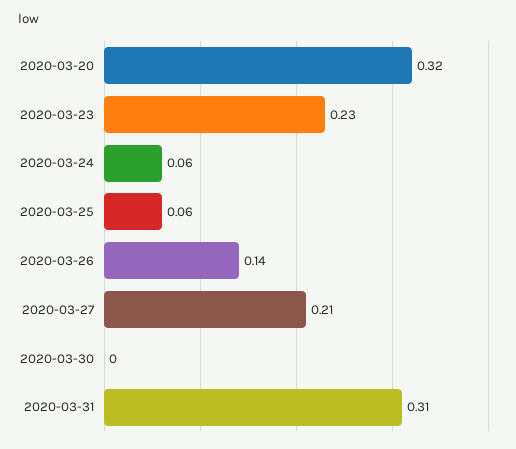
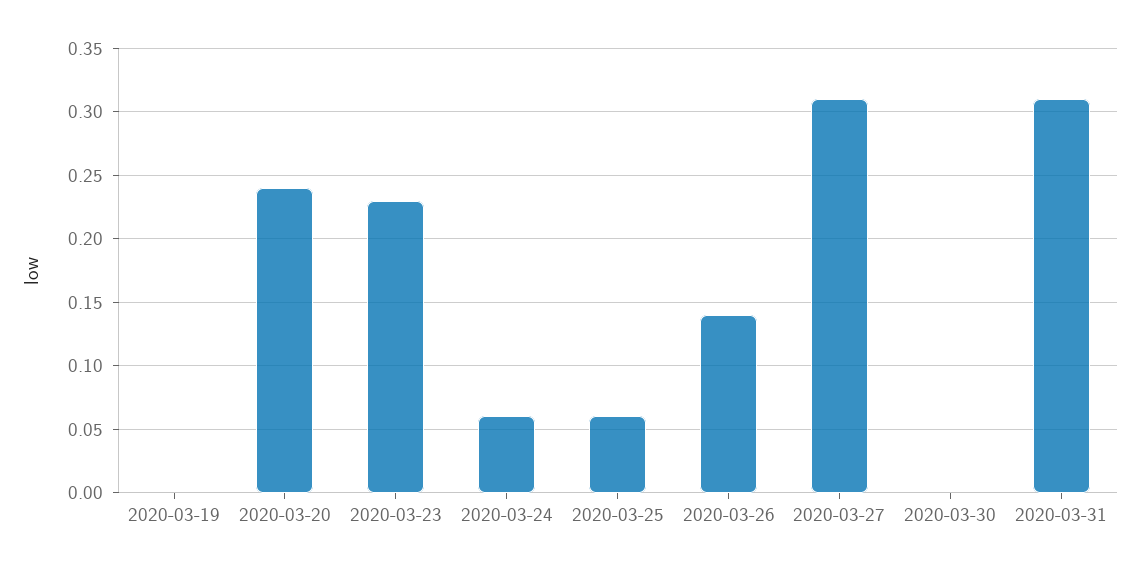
  {
-   "2020-03-20": 0.32,
+   "2020-03-20": 0.24,
    "2020-03-23": 0.23,
    "2020-03-24": 0.06,
    "2020-03-25": 0.06,
    "2020-03-26": 0.14,
-   "2020-03-27": 0.21,
+   "2020-03-27": 0.31,
    "2020-03-30": 0,
-   "2020-03-31": 0.31
+   "2020-03-31": 0.31,
+   "2020-03-19": 0
  }

